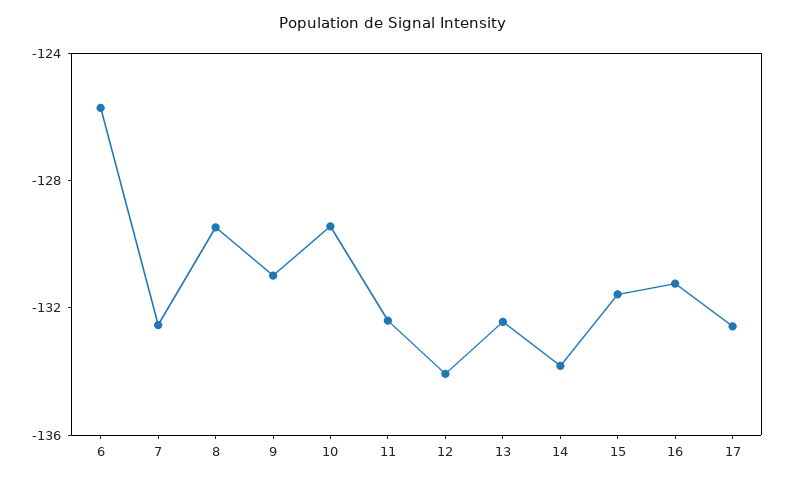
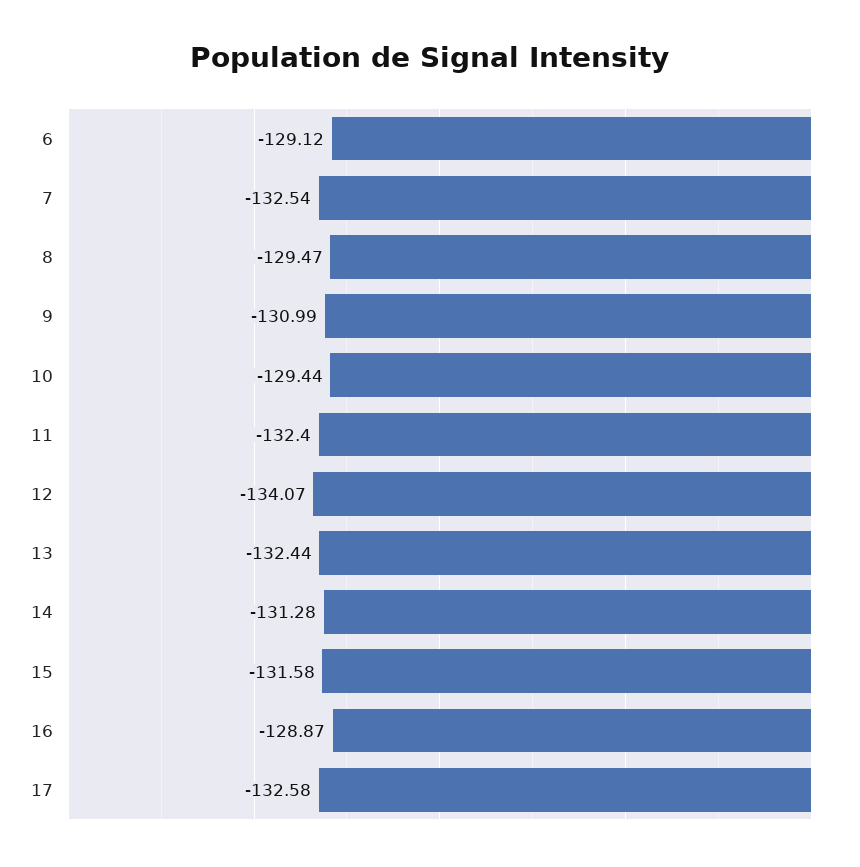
  {
-   "6": -126,
+   "6": -129.12,
    "7": -132.54,
    "8": -129.47,
    "9": -130.99,
    "10": -129.44,
    "11": -132.4,
    "12": -134.07,
    "13": -132.44,
-   "14": -134,
+   "14": -131.28,
    "15": -131.58,
-   "16": -131,
+   "16": -128.87,
    "17": -132.58
  }

